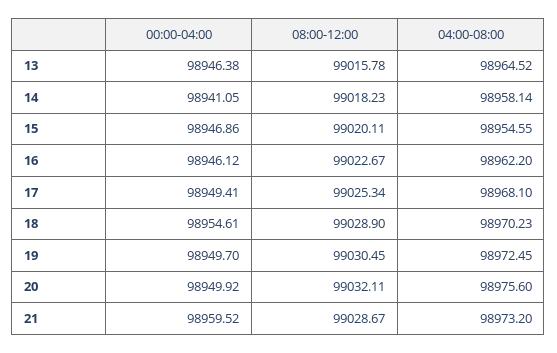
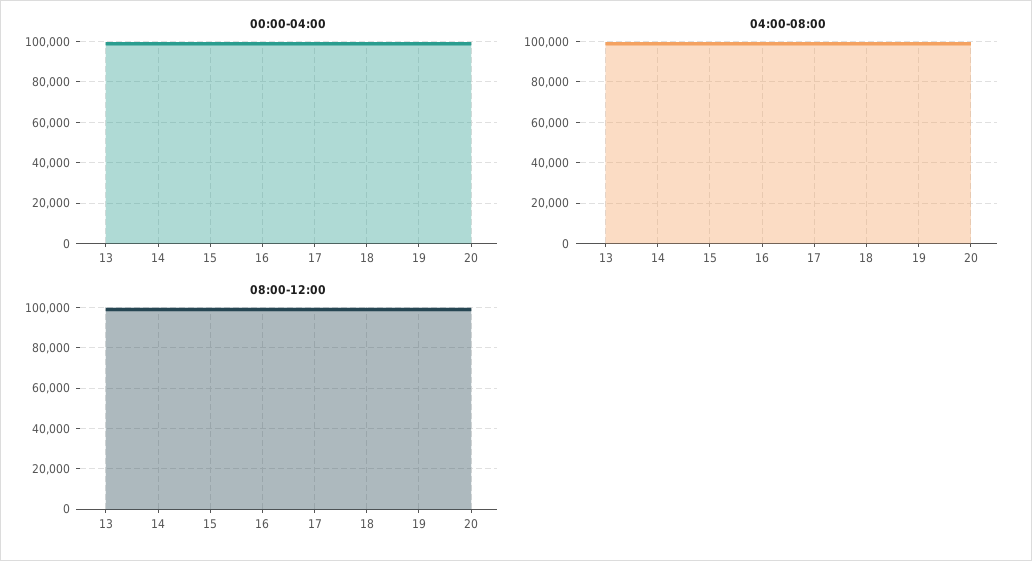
  {
    "00:00-04:00": {
      "13": 98946.38,
      "14": 98941.05,
      "15": 98946.86,
      "16": 98946.12,
      "17": 98949.41,
      "18": 98954.61,
      "19": 98949.7,
-     "20": 98949.92,
+     "20": 98949.92
-     "21": 98959.52
    },
    "08:00-12:00": {
      "13": 99015.78,
      "14": 99018.23,
      "15": 99020.11,
      "16": 99022.67,
      "17": 99025.34,
      "18": 99028.9,
      "19": 99030.45,
-     "20": 99032.11,
+     "20": 99032.11
-     "21": 99028.67
    },
    "04:00-08:00": {
      "13": 98964.52,
      "14": 98958.14,
      "15": 98954.55,
      "16": 98962.2,
      "17": 98968.1,
      "18": 98970.23,
      "19": 98972.45,
-     "20": 98975.6,
+     "20": 98975.6
-     "21": 98973.2
    }
  }

